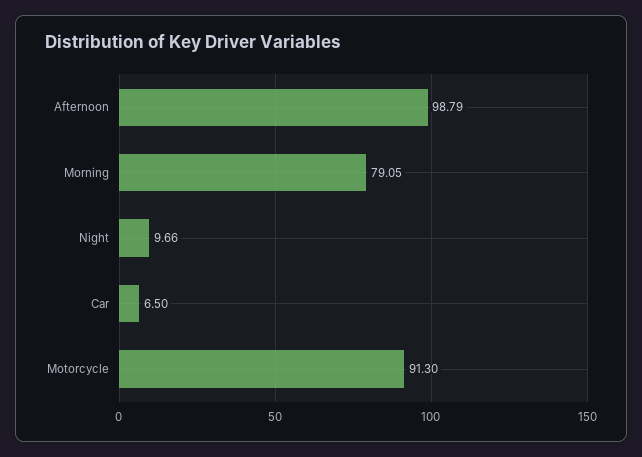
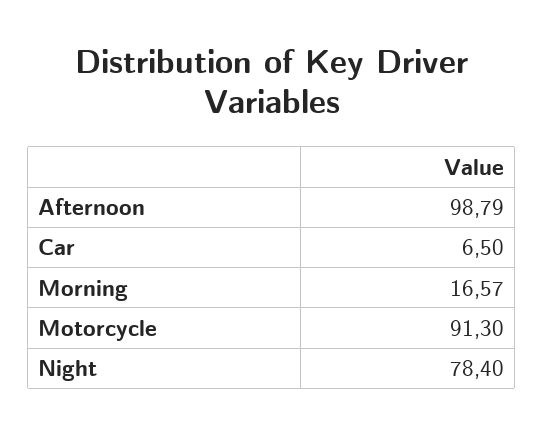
  {
    "Afternoon": 98.79,
-   "Morning": 79.05,
+   "Morning": 16.57,
-   "Night": 9.66,
+   "Night": 78.4,
    "Car": 6.5,
    "Motorcycle": 91.3
  }

